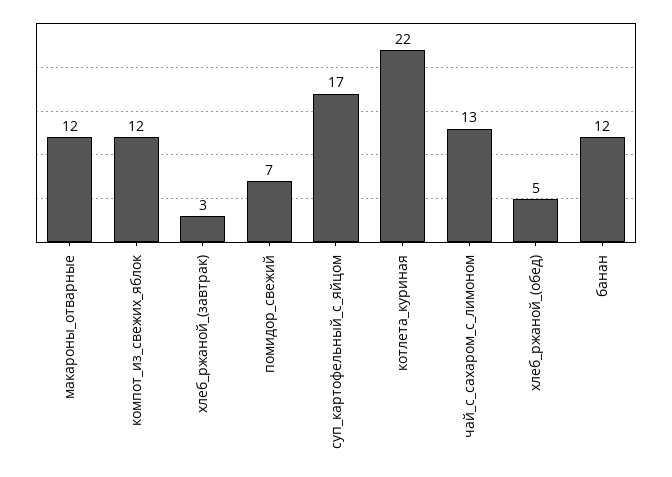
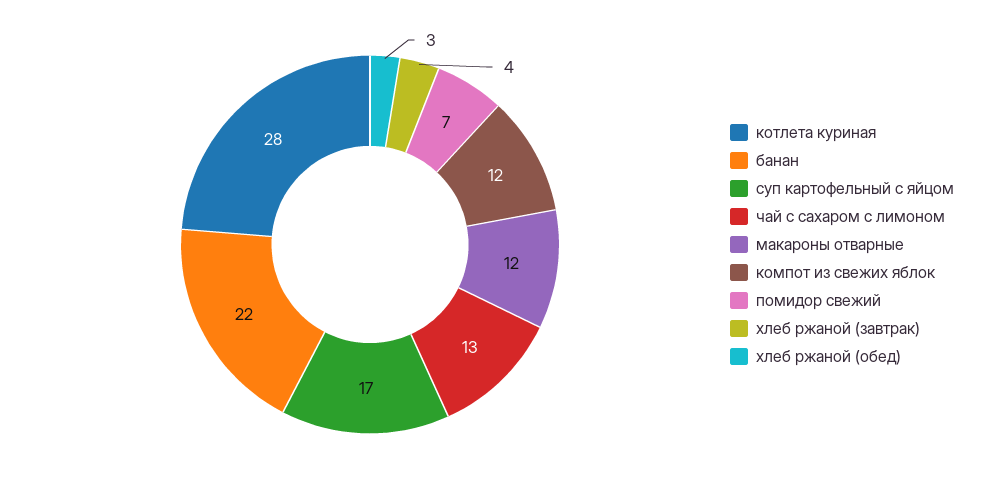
  {
    "макароны_отварные": 12,
    "компот_из_свежих_яблок": 12,
-   "хлеб_ржаной_(завтрак)": 3,
+   "хлеб_ржаной_(завтрак)": 4,
    "помидор_свежий": 7,
    "суп_картофельный_с_яйцом": 17,
-   "котлета_куриная": 22,
+   "котлета_куриная": 28,
    "чай_с_сахаром_с_лимоном": 13,
-   "хлеб_ржаной_(обед)": 5,
+   "хлеб_ржаной_(обед)": 3,
-   "банан": 12
+   "банан": 22
  }

